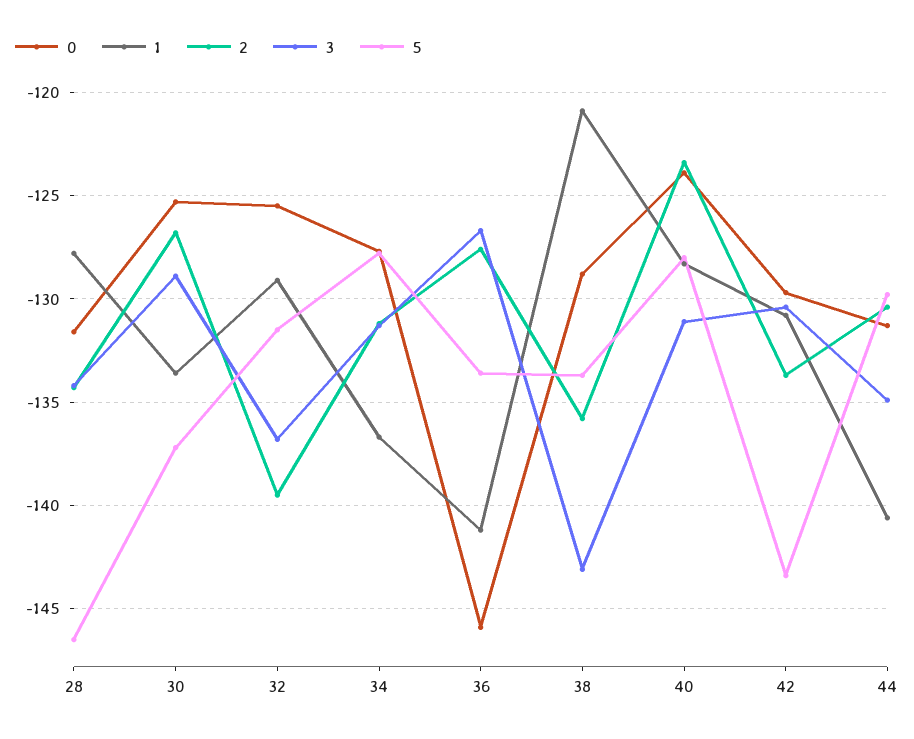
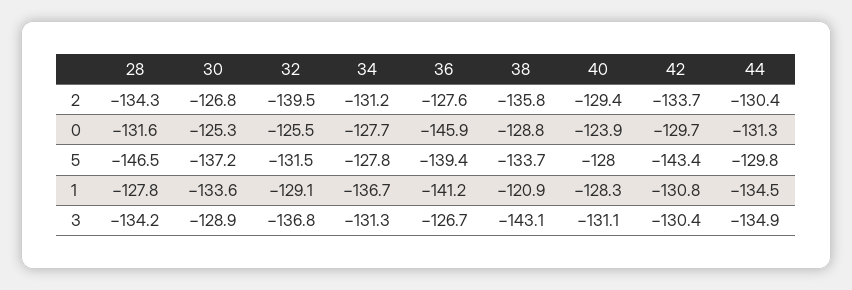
  {
    "0": {
      "28": -131.6,
      "30": -125.3,
      "32": -125.5,
      "34": -127.7,
      "36": -145.9,
      "38": -128.8,
      "40": -123.9,
      "42": -129.7,
      "44": -131.3
    },
    "1": {
      "28": -127.8,
      "30": -133.6,
      "32": -129.1,
      "34": -136.7,
      "36": -141.2,
      "38": -120.9,
      "40": -128.3,
      "42": -130.8,
-     "44": -140.5
+     "44": -134.5
    },
    "2": {
      "28": -134.3,
      "30": -126.8,
      "32": -139.5,
      "34": -131.2,
      "36": -127.6,
      "38": -135.8,
-     "40": -123.5,
+     "40": -129.4,
      "42": -133.7,
      "44": -130.4
    },
    "3": {
      "28": -134.2,
      "30": -128.9,
      "32": -136.8,
      "34": -131.3,
      "36": -126.7,
      "38": -143.1,
      "40": -131.1,
      "42": -130.4,
      "44": -134.9
    },
    "5": {
      "28": -146.5,
      "30": -137.2,
      "32": -131.5,
      "34": -127.8,
-     "36": -133.5,
+     "36": -139.4,
      "38": -133.7,
      "40": -128,
      "42": -143.4,
      "44": -129.8
    }
  }

